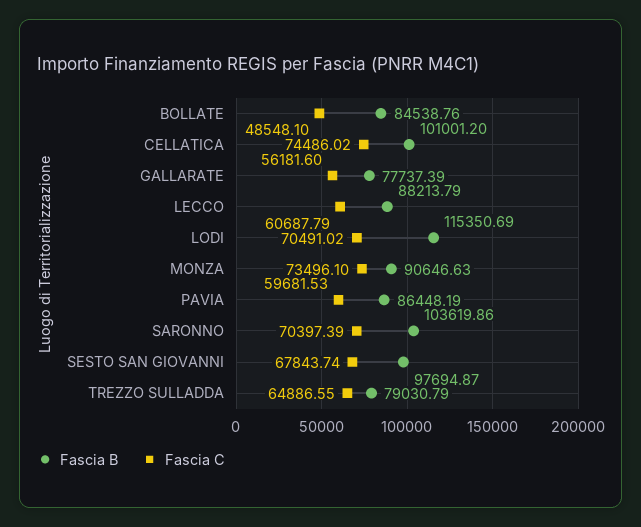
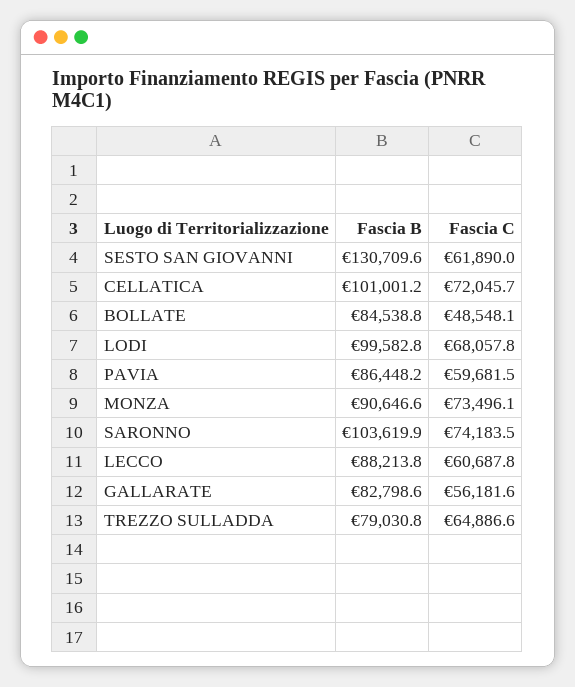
  {
    "Fascia B": {
      "BOLLATE": 84538.76,
      "CELLATICA": 101001.2,
-     "GALLARATE": 77737.39,
+     "GALLARATE": 82798.6,
      "LECCO": 88213.79,
-     "LODI": 115350.69,
+     "LODI": 99582.8,
      "MONZA": 90646.63,
      "PAVIA": 86448.19,
      "SARONNO": 103619.86,
-     "SESTO SAN GIOVANNI": 97694.87,
+     "SESTO SAN GIOVANNI": 130709.6,
      "TREZZO SULLADDA": 79030.79
    },
    "Fascia C": {
      "BOLLATE": 48548.1,
-     "CELLATICA": 74486.02,
+     "CELLATICA": 72045.7,
      "GALLARATE": 56181.6,
      "LECCO": 60687.79,
-     "LODI": 70491.02,
+     "LODI": 68057.8,
      "MONZA": 73496.1,
      "PAVIA": 59681.53,
-     "SARONNO": 70397.39,
+     "SARONNO": 74183.5,
-     "SESTO SAN GIOVANNI": 67843.74,
+     "SESTO SAN GIOVANNI": 61890,
      "TREZZO SULLADDA": 64886.55
    }
  }

